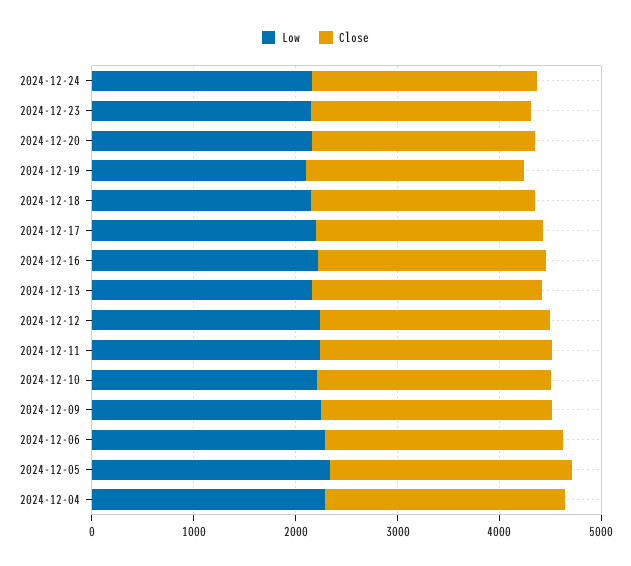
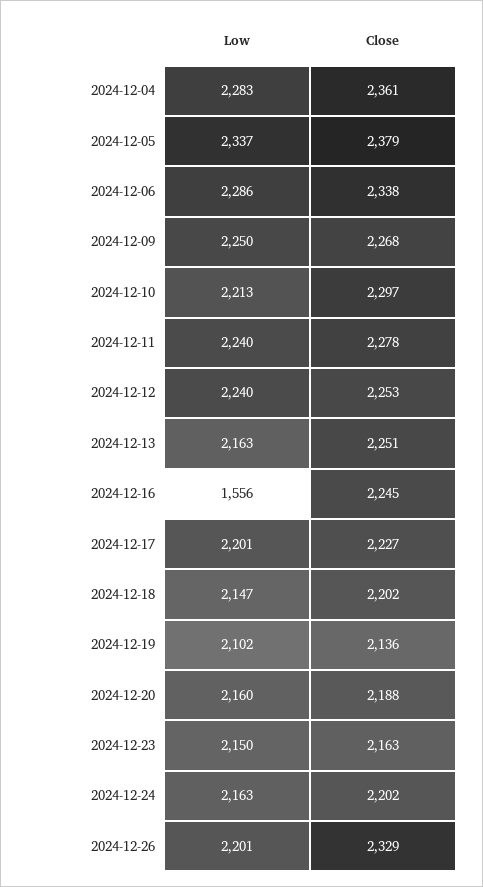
  {
    "Low": {
      "2024-12-24": 2163,
      "2024-12-23": 2150,
      "2024-12-20": 2160,
      "2024-12-19": 2102,
      "2024-12-18": 2147,
      "2024-12-17": 2201,
-     "2024-12-16": 2200,
+     "2024-12-16": 1556,
      "2024-12-13": 2163,
      "2024-12-12": 2240,
      "2024-12-11": 2240,
      "2024-12-10": 2213,
      "2024-12-09": 2250,
      "2024-12-06": 2286,
      "2024-12-05": 2337,
-     "2024-12-04": 2283
+     "2024-12-04": 2283,
+     "2024-12-26": 2201
    },
    "Close": {
      "2024-12-24": 2202,
      "2024-12-23": 2163,
      "2024-12-20": 2188,
      "2024-12-19": 2136,
      "2024-12-18": 2202,
      "2024-12-17": 2227,
      "2024-12-16": 2245,
      "2024-12-13": 2251,
      "2024-12-12": 2253,
      "2024-12-11": 2278,
      "2024-12-10": 2297,
      "2024-12-09": 2268,
      "2024-12-06": 2338,
      "2024-12-05": 2379,
-     "2024-12-04": 2361
+     "2024-12-04": 2361,
+     "2024-12-26": 2329
    }
  }

